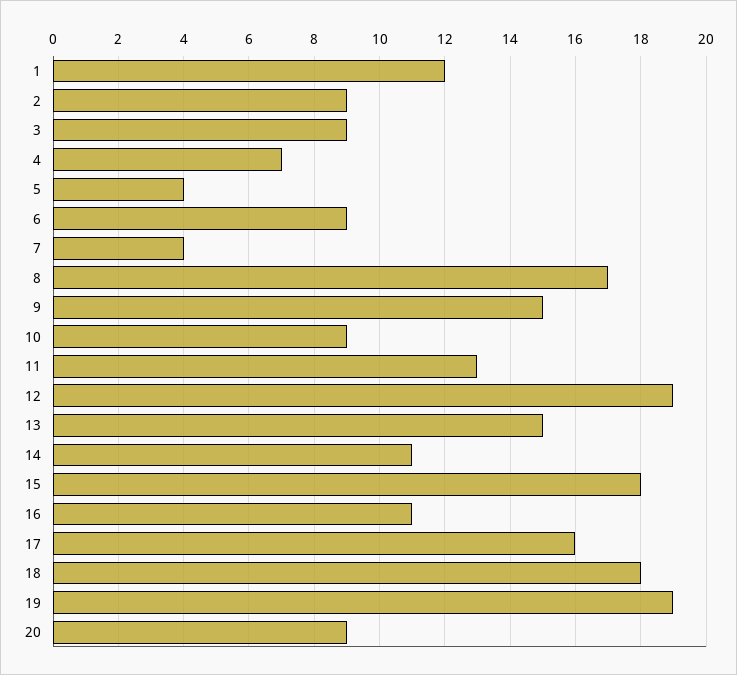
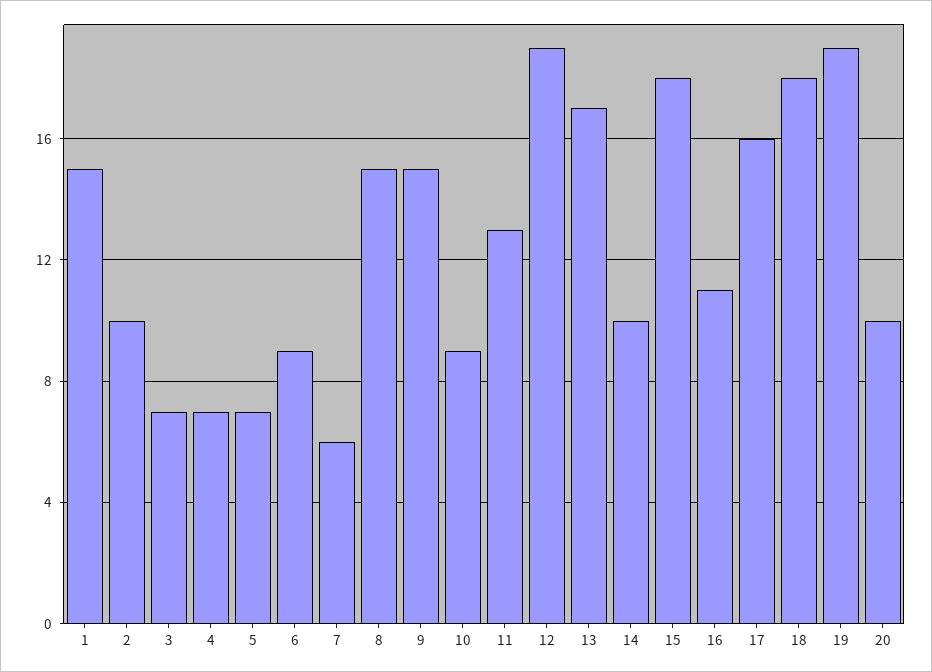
  {
-   "1": 12,
+   "1": 15,
-   "2": 9,
+   "2": 10,
-   "3": 9,
+   "3": 7,
    "4": 7,
-   "5": 4,
+   "5": 7,
    "6": 9,
-   "7": 4,
+   "7": 6,
-   "8": 17,
+   "8": 15,
    "9": 15,
    "10": 9,
    "11": 13,
    "12": 19,
-   "13": 15,
+   "13": 17,
-   "14": 11,
+   "14": 10,
    "15": 18,
    "16": 11,
    "17": 16,
    "18": 18,
    "19": 19,
-   "20": 9
+   "20": 10
  }

